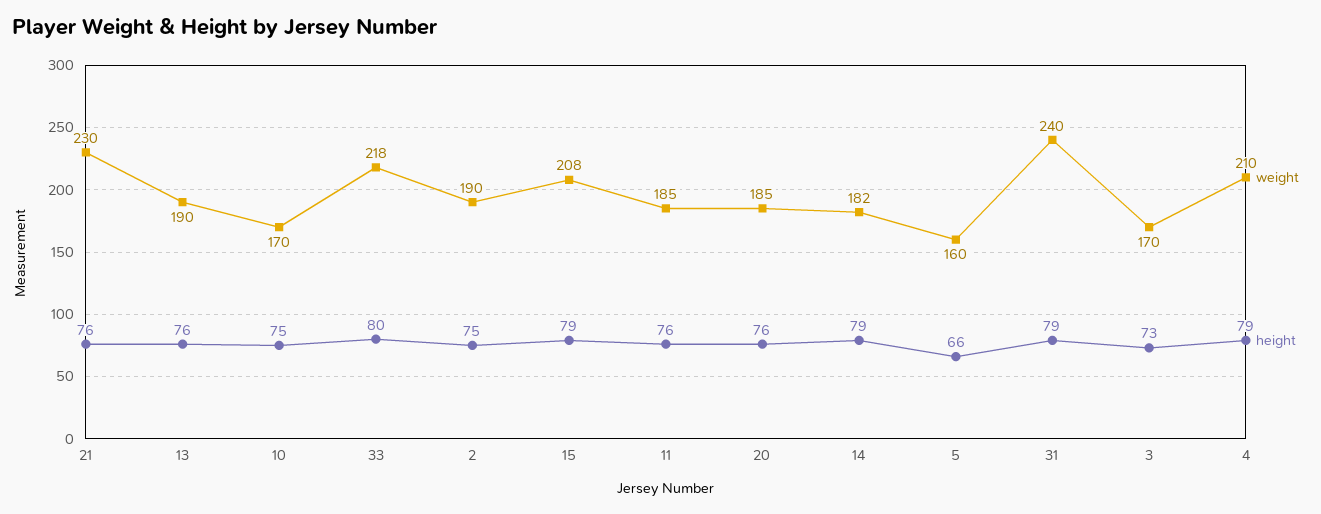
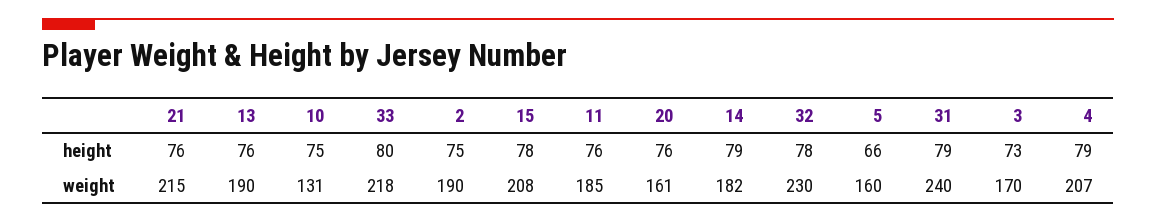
  {
    "weight": {
-     "21": 230,
+     "21": 215,
      "13": 190,
-     "10": 170,
+     "10": 131,
      "33": 218,
      "2": 190,
      "15": 208,
      "11": 185,
-     "20": 185,
+     "20": 161,
      "14": 182,
      "5": 160,
      "31": 240,
      "3": 170,
-     "4": 210
+     "4": 207,
+     "32": 230
    },
    "height": {
      "21": 76,
      "13": 76,
      "10": 75,
      "33": 80,
      "2": 75,
-     "15": 79,
+     "15": 78,
      "11": 76,
      "20": 76,
      "14": 79,
      "5": 66,
      "31": 79,
      "3": 73,
-     "4": 79
+     "4": 79,
+     "32": 78
    }
  }

